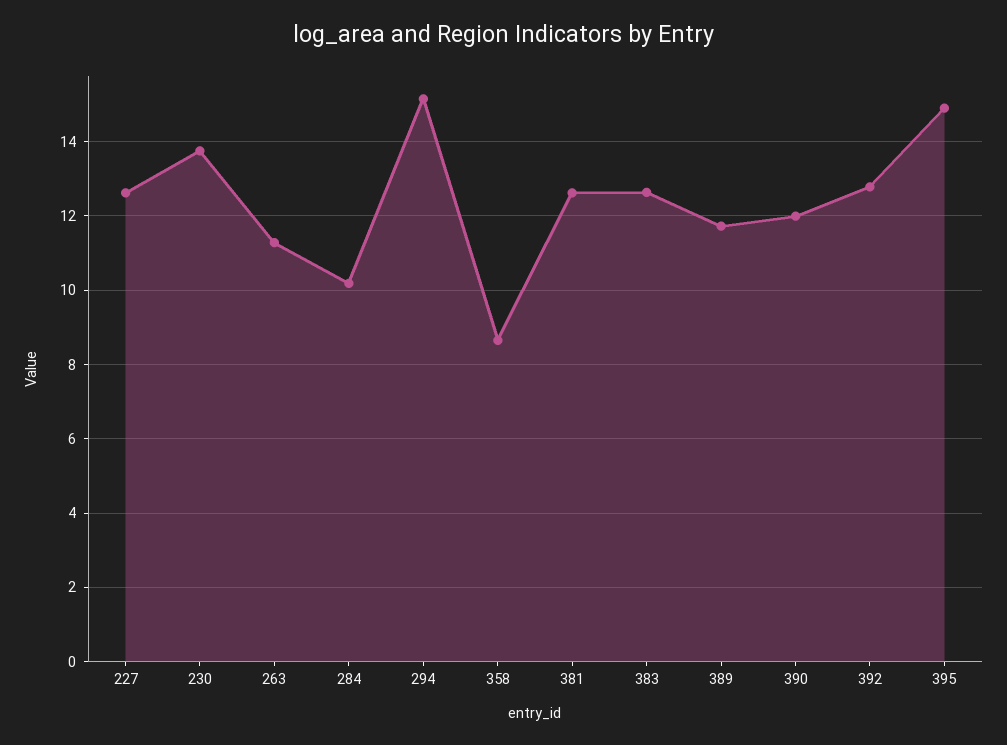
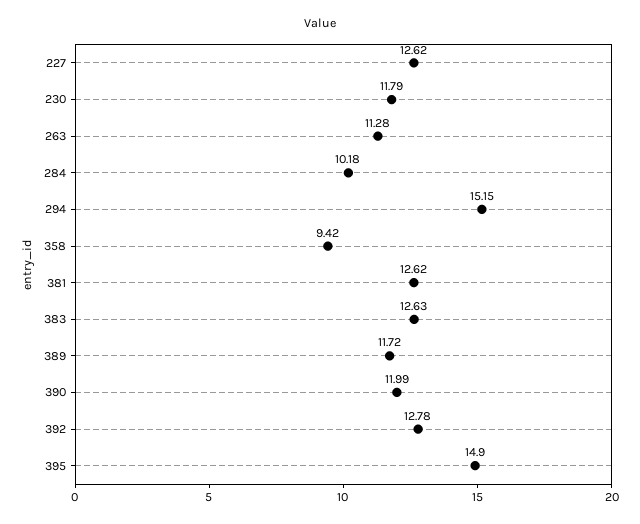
  {
    "227": 12.62,
-   "230": 13.8,
+   "230": 11.79,
    "263": 11.28,
    "284": 10.18,
    "294": 15.15,
-   "358": 8.6,
+   "358": 9.42,
    "381": 12.62,
    "383": 12.63,
    "389": 11.72,
    "390": 11.99,
    "392": 12.78,
    "395": 14.9
  }

